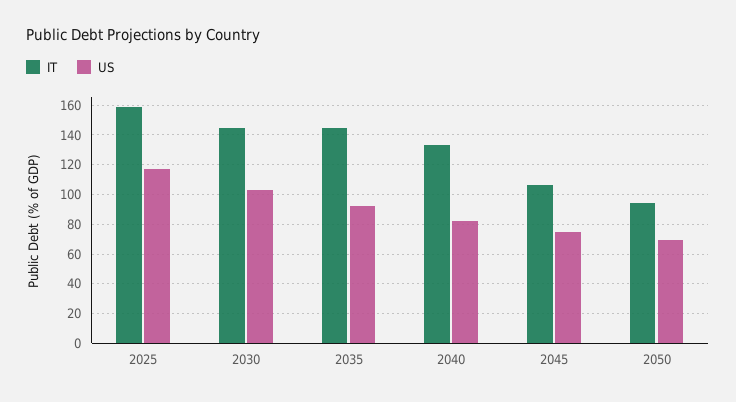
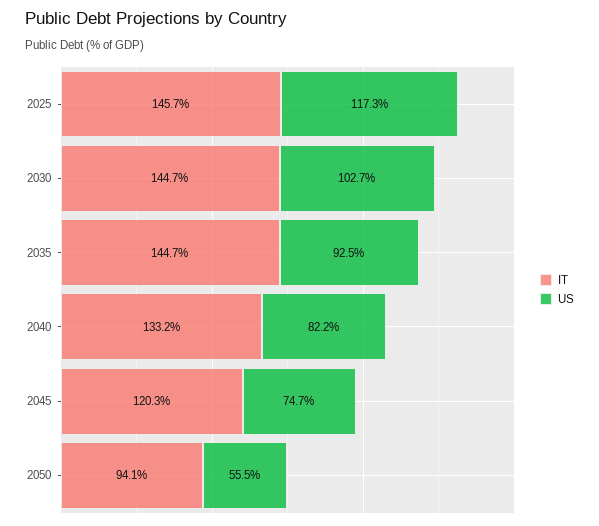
  {
    "IT": {
-     "2025": 160,
+     "2025": 145.7,
      "2030": 144.7,
      "2035": 144.7,
      "2040": 133.2,
-     "2045": 105,
+     "2045": 120.3,
      "2050": 94.1
    },
    "US": {
      "2025": 117.3,
      "2030": 102.7,
      "2035": 92.5,
      "2040": 82.2,
      "2045": 74.7,
-     "2050": 70
+     "2050": 55.5
    }
  }

